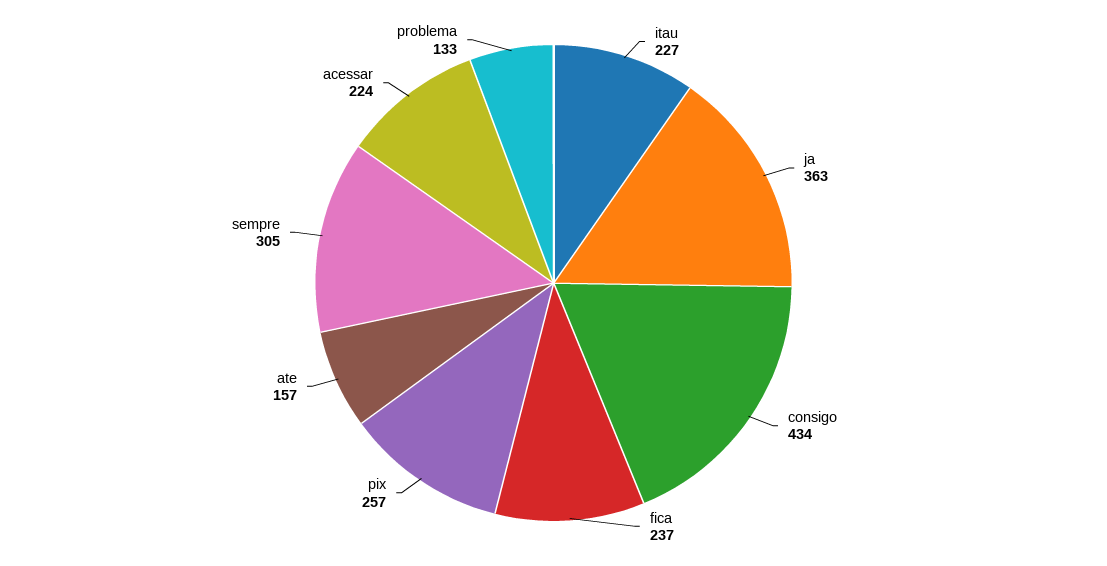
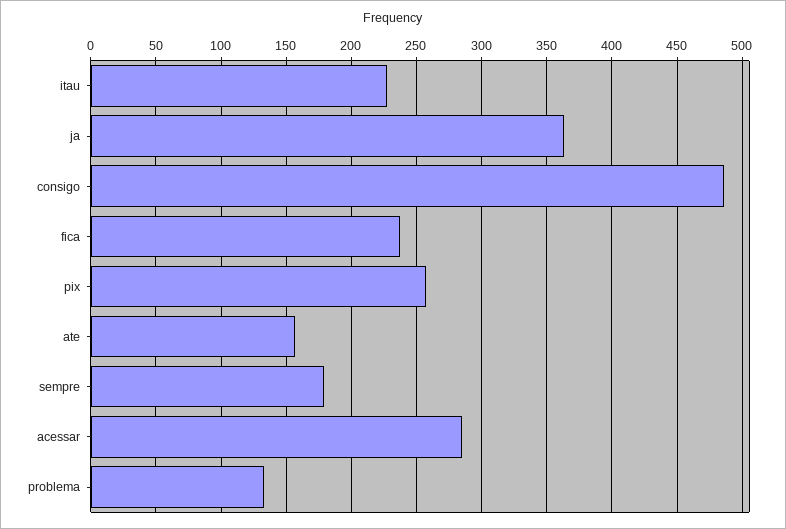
  {
    "itau": 227,
    "ja": 363,
-   "consigo": 434,
+   "consigo": 485,
    "fica": 237,
    "pix": 257,
    "ate": 157,
-   "sempre": 305,
+   "sempre": 180,
-   "acessar": 224,
+   "acessar": 285,
    "problema": 133
  }

